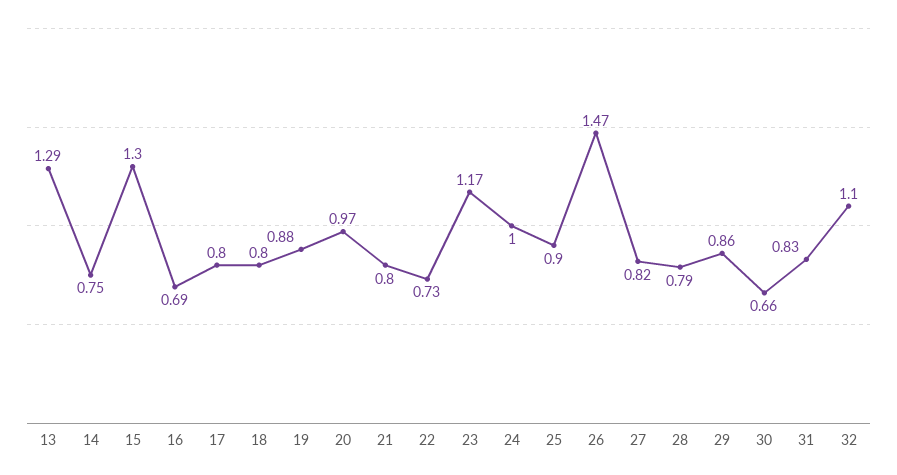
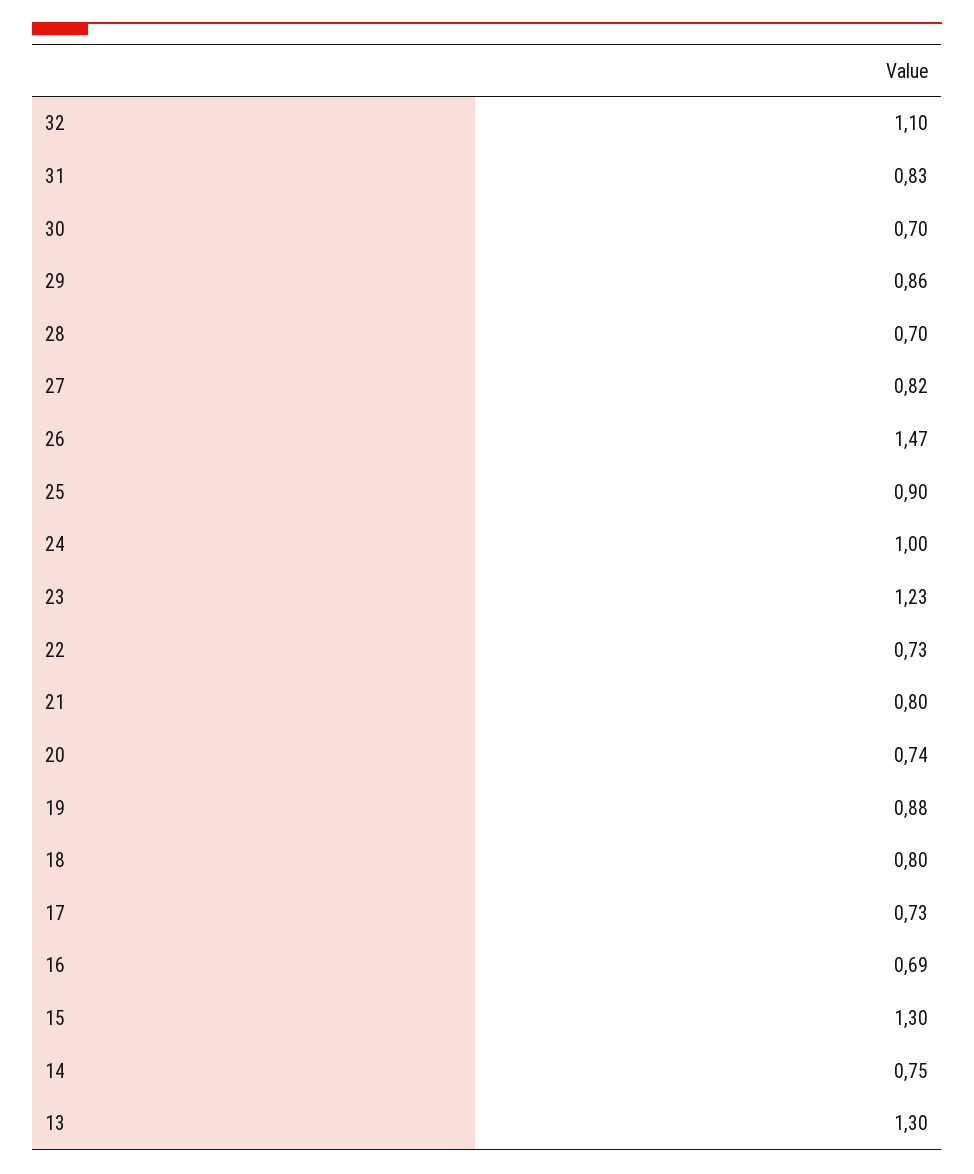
  {
-   "13": 1.29,
+   "13": 1.3,
    "14": 0.75,
    "15": 1.3,
    "16": 0.69,
-   "17": 0.8,
+   "17": 0.73,
    "18": 0.8,
    "19": 0.88,
-   "20": 0.97,
+   "20": 0.74,
    "21": 0.8,
    "22": 0.73,
-   "23": 1.17,
+   "23": 1.23,
    "24": 1,
    "25": 0.9,
    "26": 1.47,
    "27": 0.82,
-   "28": 0.79,
+   "28": 0.7,
    "29": 0.86,
-   "30": 0.66,
+   "30": 0.7,
    "31": 0.83,
    "32": 1.1
  }

